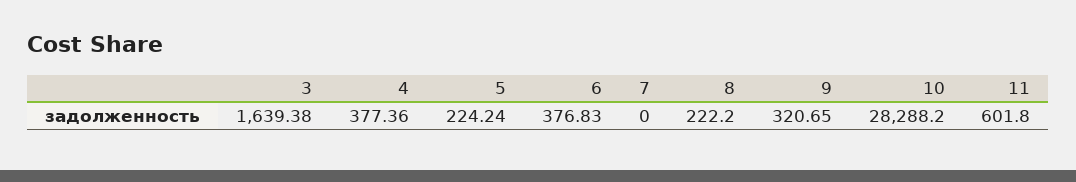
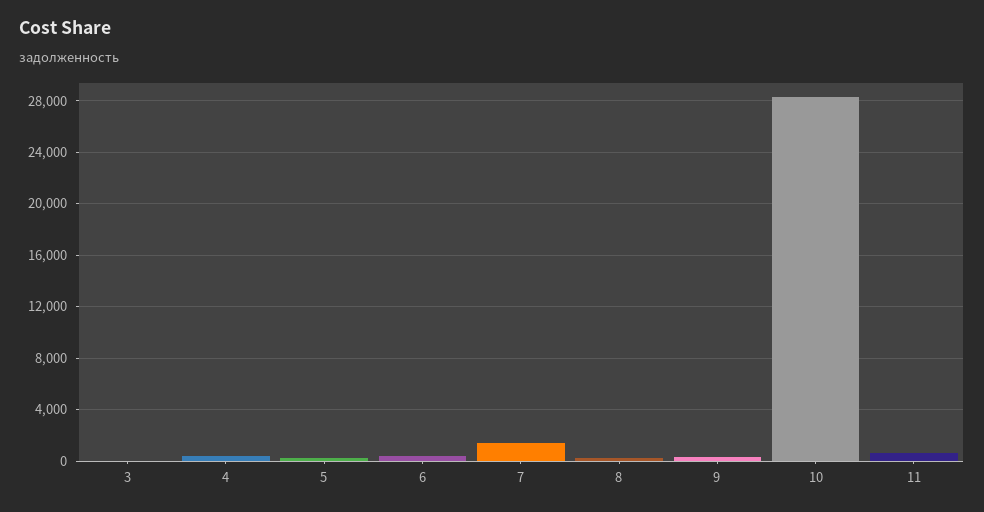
  {
-   "3": 1639.38,
+   "3": 0,
    "4": 377.36,
    "5": 224.24,
    "6": 376.83,
-   "7": 0,
+   "7": 1500,
    "8": 222.2,
    "9": 320.65,
    "10": 28288.2,
    "11": 601.8
  }

